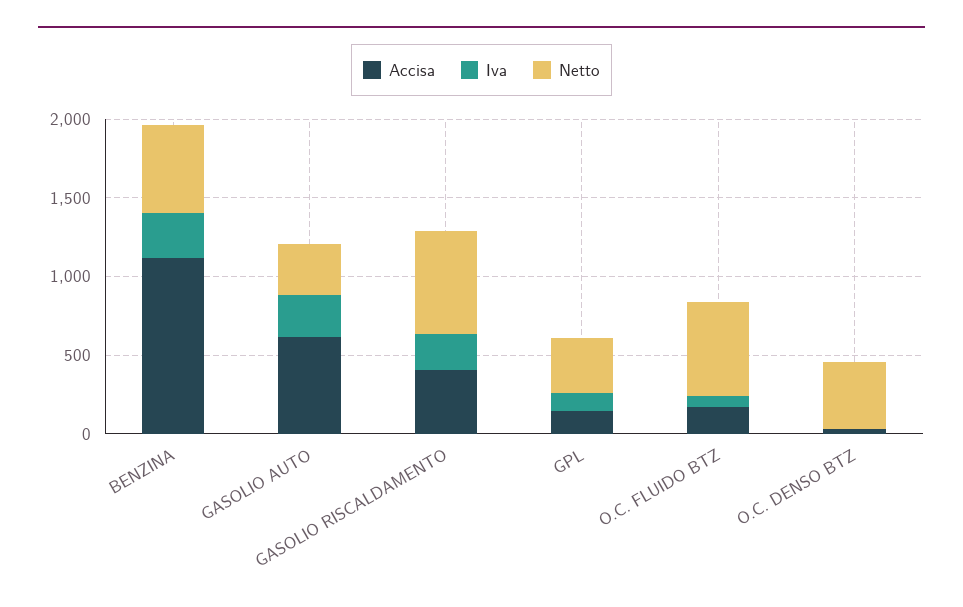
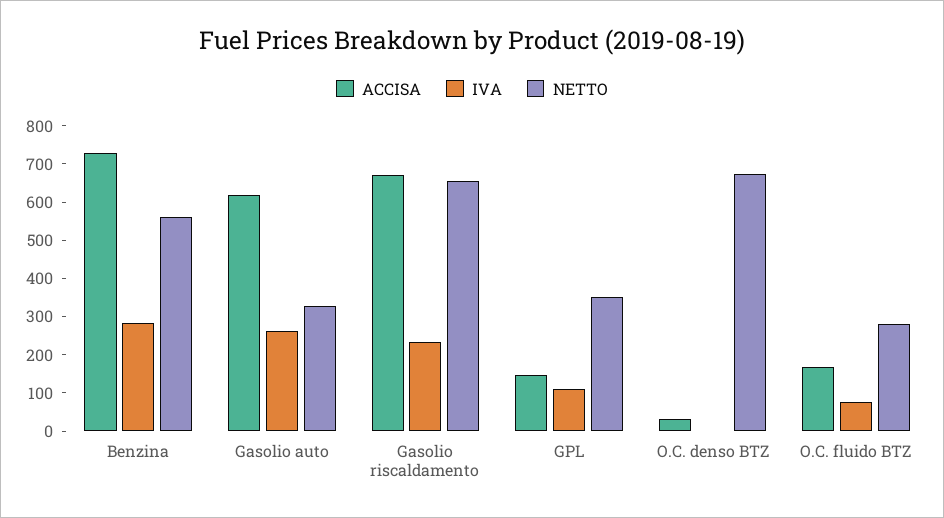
  {
    "Accisa": {
-     "BENZINA": 1100,
+     "BENZINA": 725,
      "GASOLIO AUTO": 625,
-     "GASOLIO RISCALDAMENTO": 400,
+     "GASOLIO RISCALDAMENTO": 675,
      "GPL": 150,
      "O.C. FLUIDO BTZ": 175,
      "O.C. DENSO BTZ": 25
    },
    "Iva": {
      "BENZINA": 275,
      "GASOLIO AUTO": 275,
      "GASOLIO RISCALDAMENTO": 225,
      "GPL": 100,
      "O.C. FLUIDO BTZ": 75,
      "O.C. DENSO BTZ": 0
    },
    "Netto": {
      "BENZINA": 550,
      "GASOLIO AUTO": 325,
      "GASOLIO RISCALDAMENTO": 650,
      "GPL": 350,
-     "O.C. FLUIDO BTZ": 600,
+     "O.C. FLUIDO BTZ": 275,
-     "O.C. DENSO BTZ": 400
+     "O.C. DENSO BTZ": 675
    }
  }

